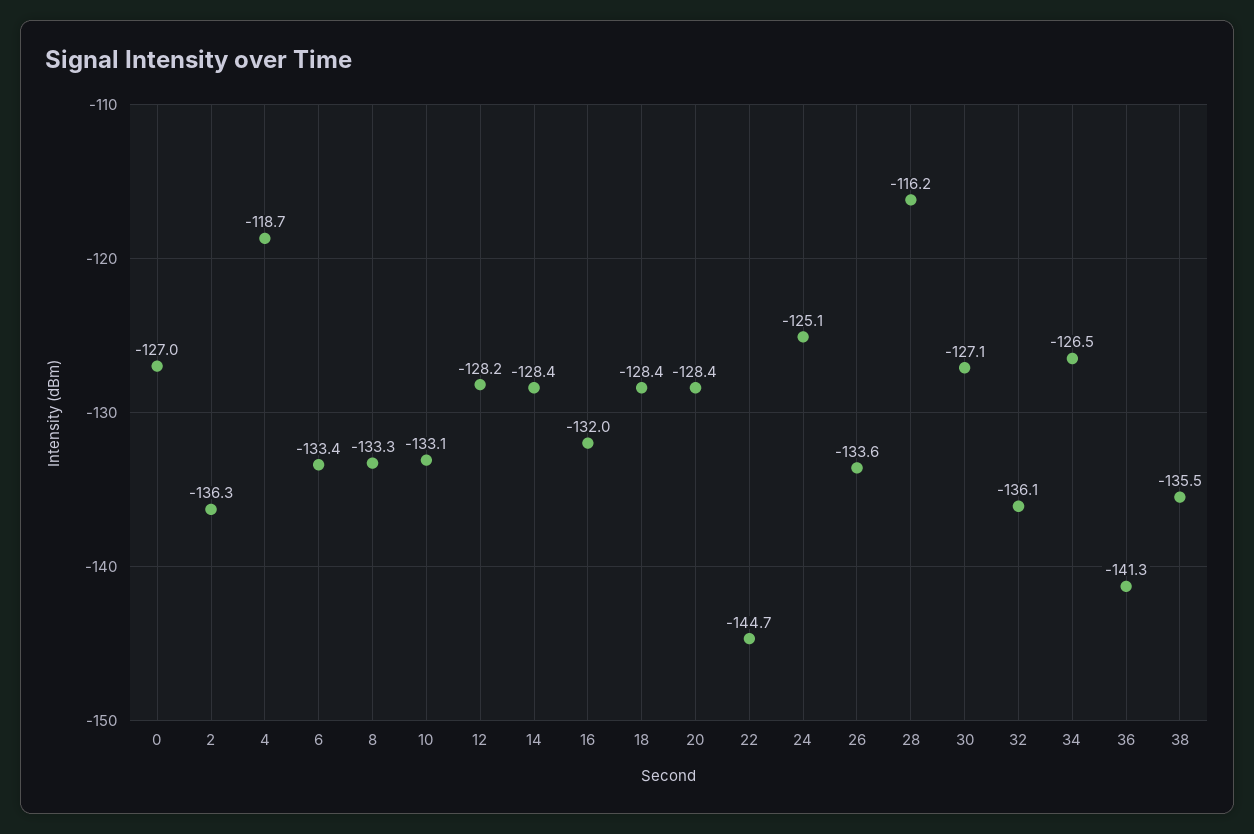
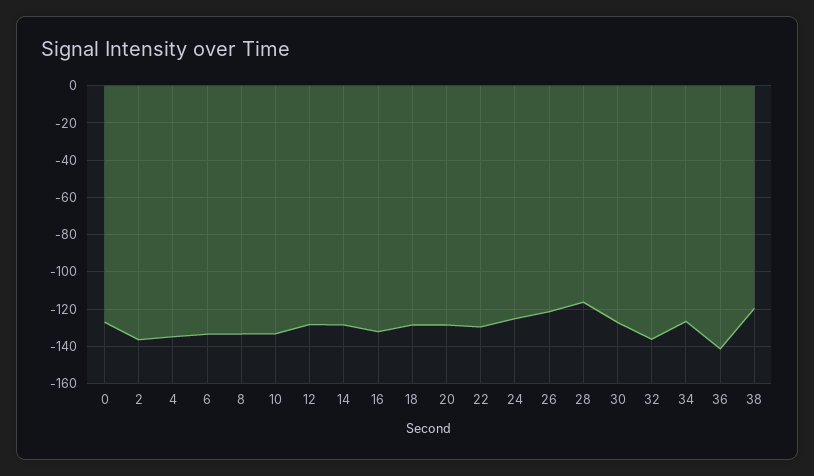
  {
    "0": -127,
    "2": -136.3,
-   "4": -118.7,
+   "4": -135,
    "6": -133.4,
    "8": -133.3,
    "10": -133.1,
    "12": -128.2,
    "14": -128.4,
    "16": -132,
    "18": -128.4,
    "20": -128.4,
-   "22": -144.7,
+   "22": -130,
    "24": -125.1,
-   "26": -133.6,
+   "26": -120,
    "28": -116.2,
    "30": -127.1,
    "32": -136.1,
    "34": -126.5,
    "36": -141.3,
-   "38": -135.5
+   "38": -120
  }

